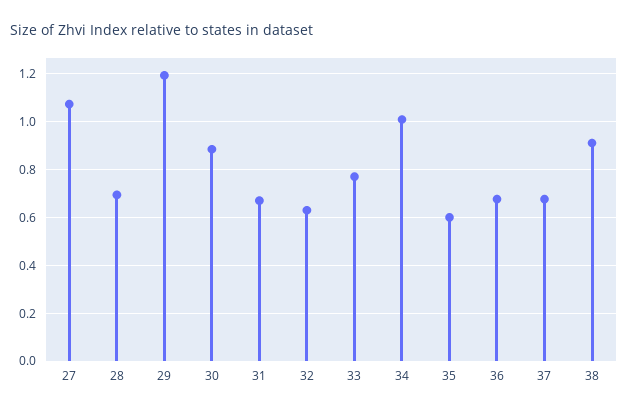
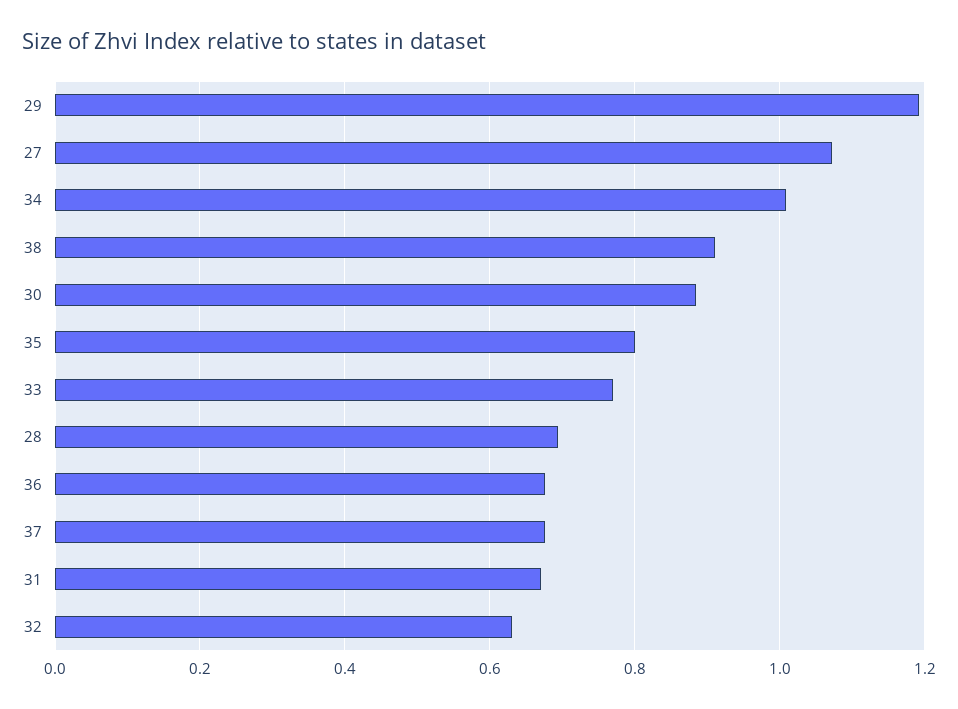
  {
    "27": 1.08,
    "28": 0.7,
    "29": 1.2,
    "30": 0.88,
    "31": 0.68,
    "32": 0.64,
    "33": 0.78,
    "34": 1,
-   "35": 0.6,
+   "35": 0.8,
    "36": 0.68,
    "37": 0.68,
    "38": 0.92
  }

